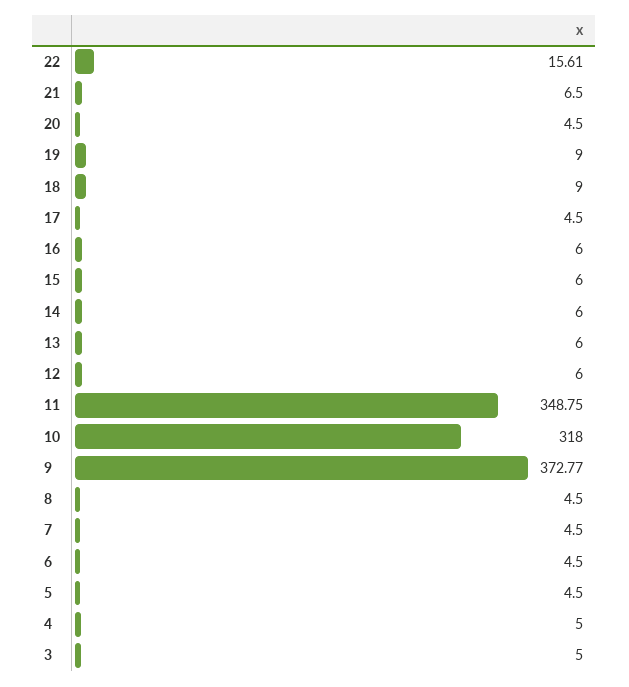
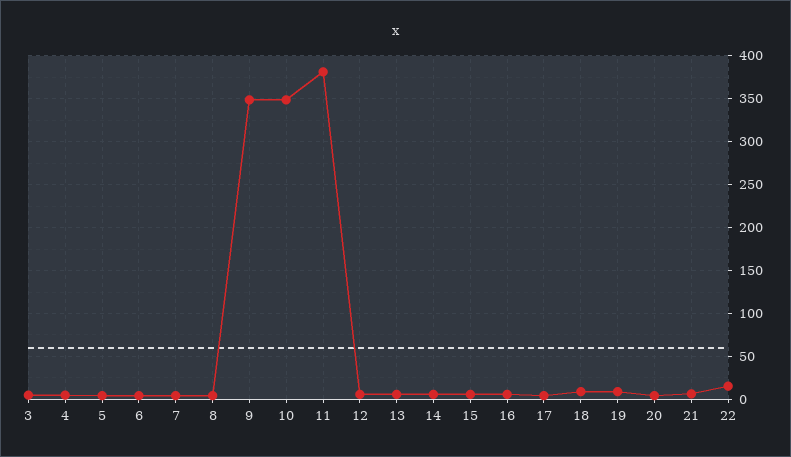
  {
    "22": 15.61,
    "21": 6.5,
    "20": 4.5,
    "19": 9,
    "18": 9,
    "17": 4.5,
    "16": 6,
    "15": 6,
    "14": 6,
    "13": 6,
    "12": 6,
-   "11": 348.75,
+   "11": 380,
-   "10": 318,
+   "10": 350,
-   "9": 372.77,
+   "9": 350,
    "8": 4.5,
    "7": 4.5,
    "6": 4.5,
    "5": 4.5,
    "4": 5,
    "3": 5
  }

